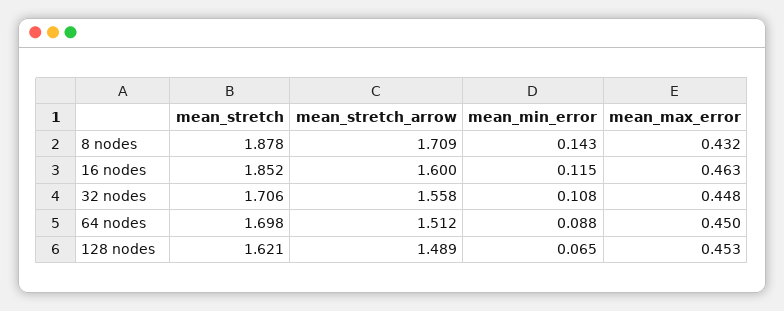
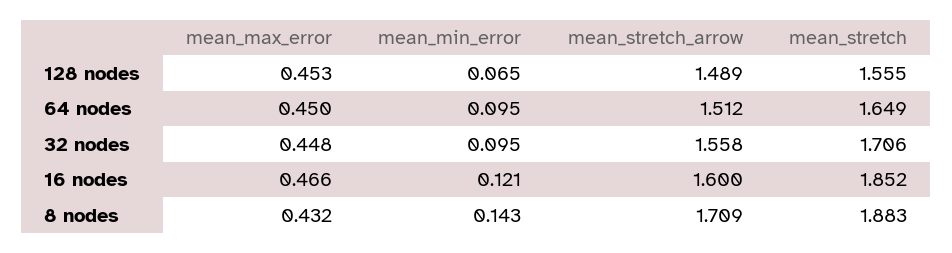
  {
    "mean_stretch": {
-     "8 nodes": 1.878,
+     "8 nodes": 1.883,
      "16 nodes": 1.852,
      "32 nodes": 1.706,
-     "64 nodes": 1.698,
+     "64 nodes": 1.649,
-     "128 nodes": 1.621
+     "128 nodes": 1.555
    },
    "mean_stretch_arrow": {
      "8 nodes": 1.709,
      "16 nodes": 1.6,
      "32 nodes": 1.558,
      "64 nodes": 1.512,
      "128 nodes": 1.489
    },
    "mean_min_error": {
      "8 nodes": 0.143,
-     "16 nodes": 0.115,
+     "16 nodes": 0.121,
-     "32 nodes": 0.108,
+     "32 nodes": 0.095,
-     "64 nodes": 0.088,
+     "64 nodes": 0.095,
      "128 nodes": 0.065
    },
    "mean_max_error": {
      "8 nodes": 0.432,
-     "16 nodes": 0.463,
+     "16 nodes": 0.466,
      "32 nodes": 0.448,
      "64 nodes": 0.45,
      "128 nodes": 0.453
    }
  }

